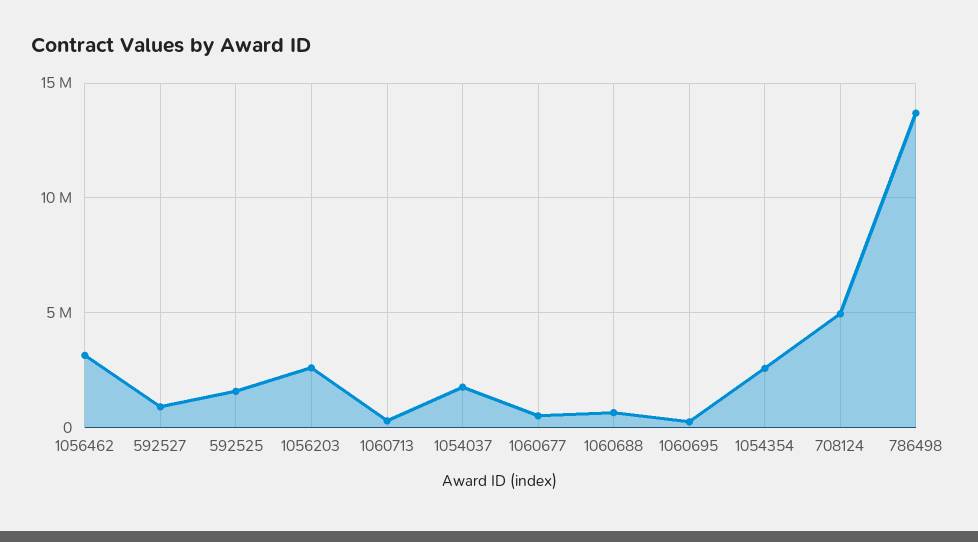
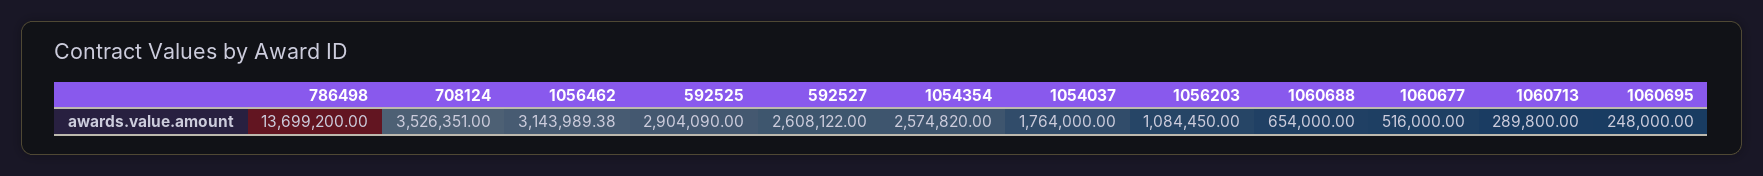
  {
    "1056462": 3143989.38,
-   "592527": 1000000,
+   "592527": 2608122,
-   "592525": 1500000,
+   "592525": 2904090,
-   "1056203": 2500000,
+   "1056203": 1084450,
    "1060713": 289800,
    "1054037": 1764000,
    "1060677": 516000,
    "1060688": 654000,
    "1060695": 248000,
    "1054354": 2574820,
-   "708124": 5000000,
+   "708124": 3526351,
    "786498": 13699200
  }

